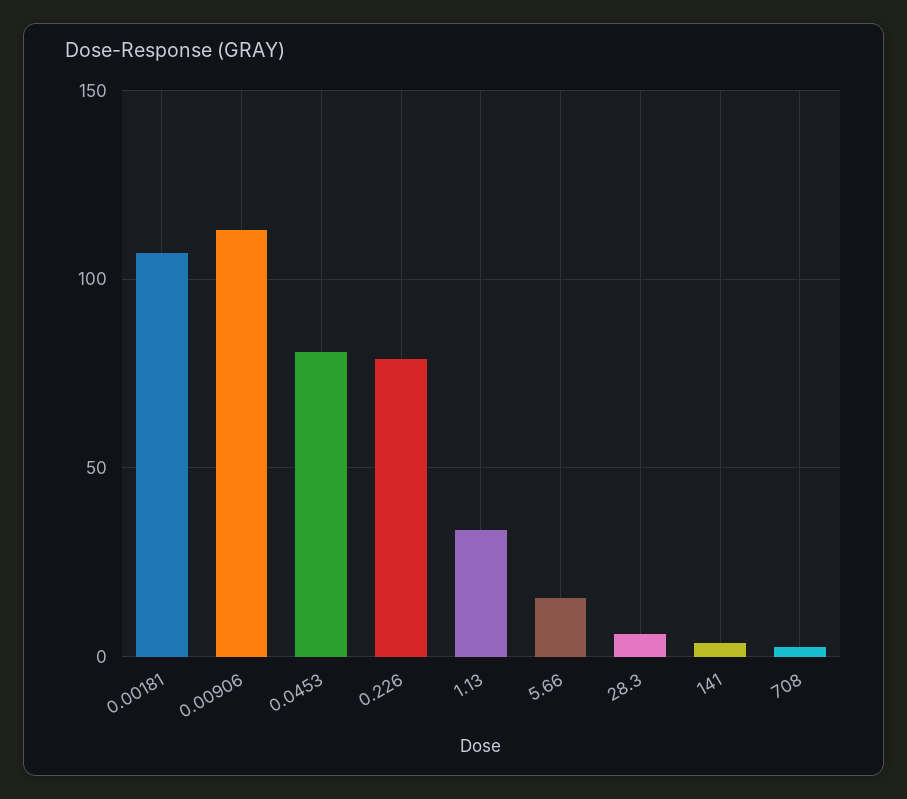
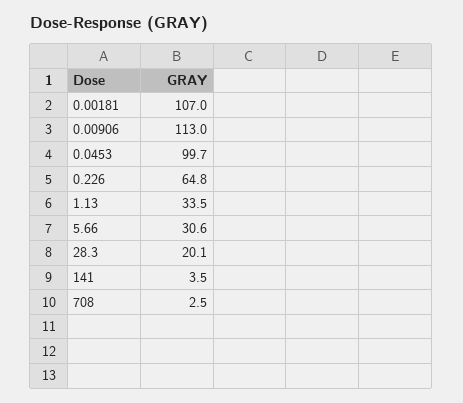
  {
    "0.00181": 107,
    "0.00906": 113,
-   "0.0453": 80,
+   "0.0453": 99.7,
-   "0.226": 80,
+   "0.226": 64.8,
    "1.13": 33.5,
-   "5.66": 15,
+   "5.66": 30.6,
-   "28.3": 5,
+   "28.3": 20.1,
    "141": 3.5,
    "708": 2.5
  }

